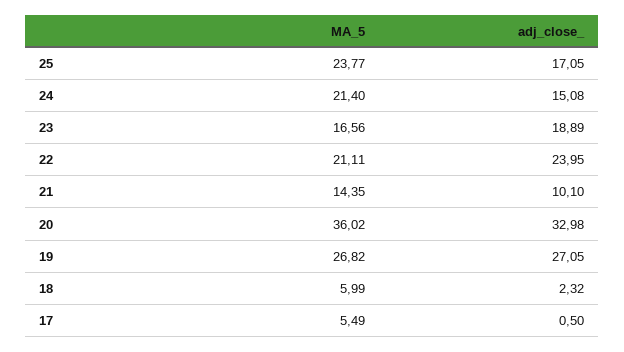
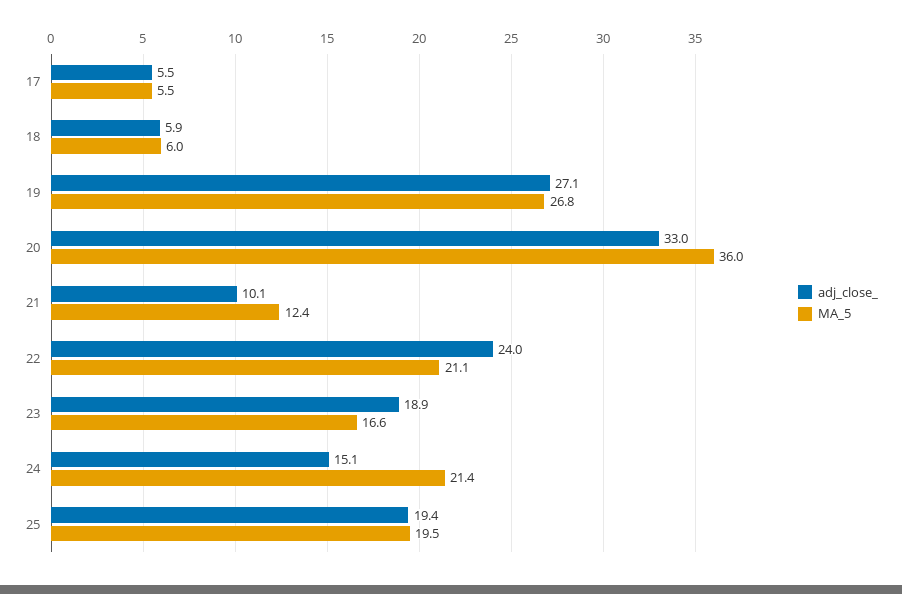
  {
    "MA_5": {
-     "25": 23.77,
+     "25": 19.5,
      "24": 21.4,
      "23": 16.56,
      "22": 21.11,
-     "21": 14.35,
+     "21": 12.4,
      "20": 36.02,
      "19": 26.82,
      "18": 5.99,
      "17": 5.49
    },
    "adj_close_": {
-     "25": 17.05,
+     "25": 19.4,
      "24": 15.08,
      "23": 18.89,
      "22": 23.95,
      "21": 10.1,
      "20": 32.98,
      "19": 27.05,
-     "18": 2.32,
+     "18": 5.9,
-     "17": 0.5
+     "17": 5.5
    }
  }

